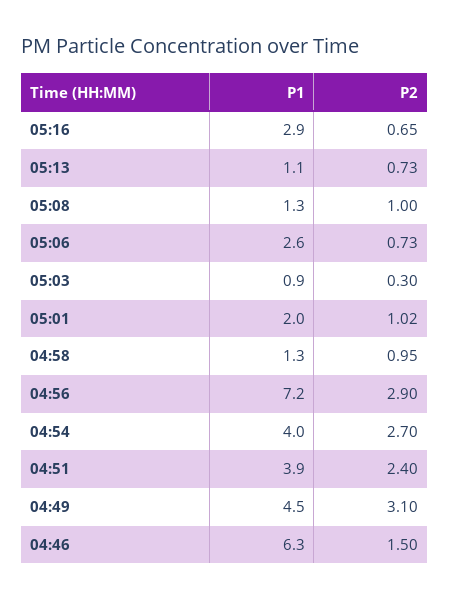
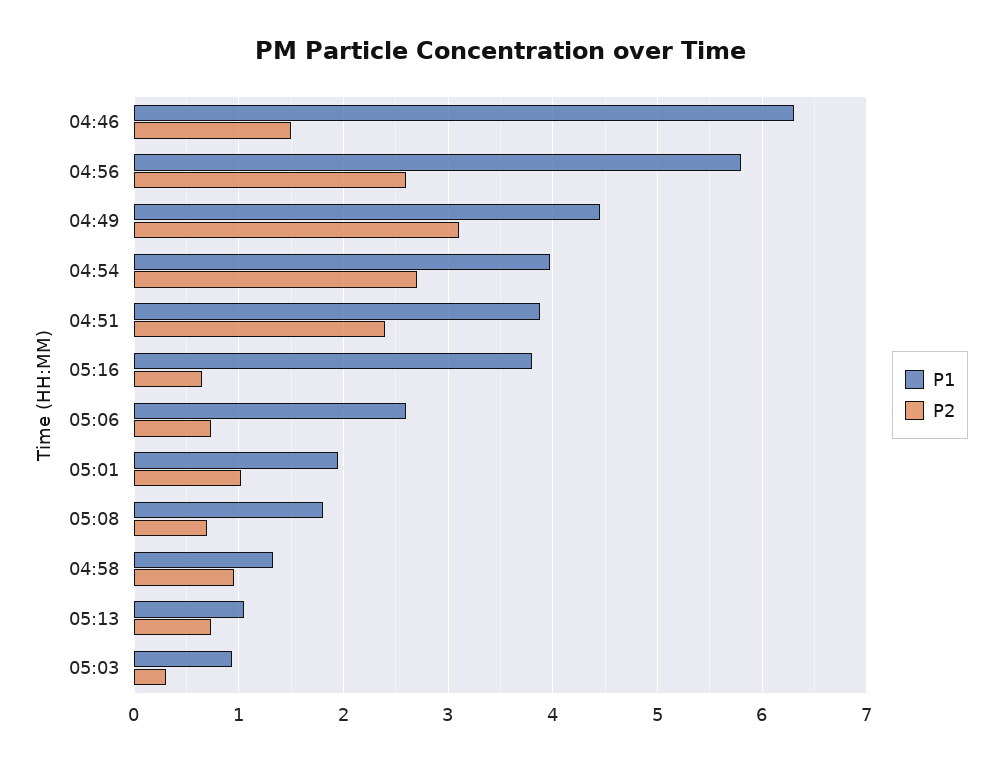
  {
    "P1": {
-     "05:16": 2.9,
+     "05:16": 3.8,
      "05:13": 1.1,
-     "05:08": 1.3,
+     "05:08": 1.8,
      "05:06": 2.6,
      "05:03": 0.9,
      "05:01": 2,
      "04:58": 1.3,
-     "04:56": 7.2,
+     "04:56": 5.8,
      "04:54": 4,
      "04:51": 3.9,
      "04:49": 4.5,
      "04:46": 6.3
    },
    "P2": {
      "05:16": 0.65,
      "05:13": 0.73,
-     "05:08": 1,
+     "05:08": 0.7,
      "05:06": 0.73,
      "05:03": 0.3,
      "05:01": 1.02,
      "04:58": 0.95,
-     "04:56": 2.9,
+     "04:56": 2.6,
      "04:54": 2.7,
      "04:51": 2.4,
      "04:49": 3.1,
      "04:46": 1.5
    }
  }

